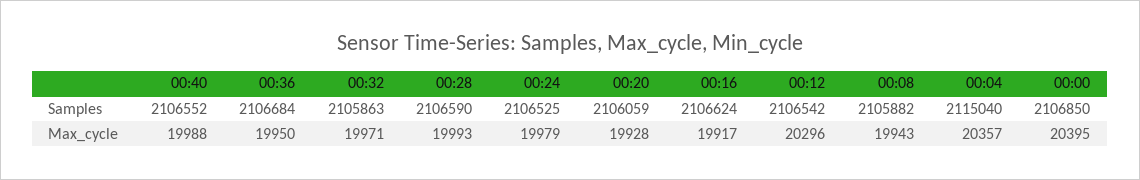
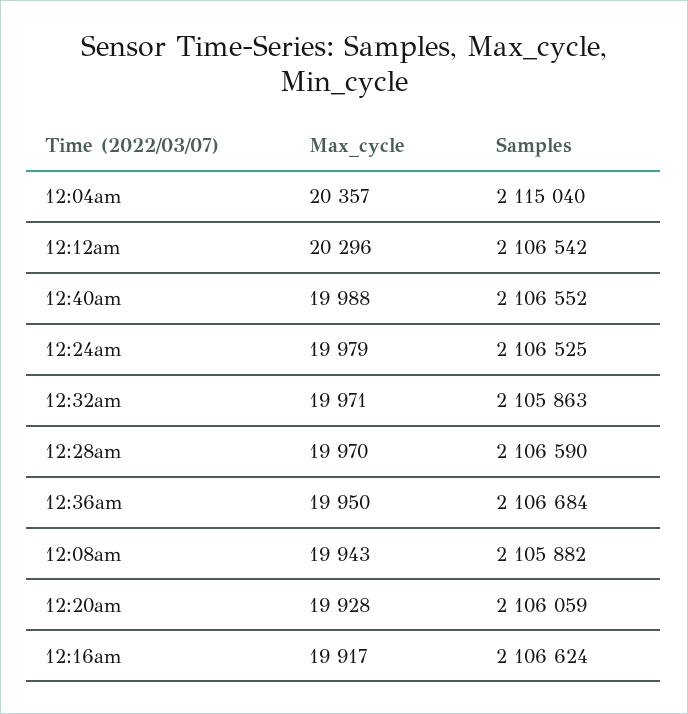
  {
    "00:40": {
      "Samples": 2106552,
      "Max_cycle": 19988
    },
    "00:36": {
      "Samples": 2106684,
      "Max_cycle": 19950
    },
    "00:32": {
      "Samples": 2105863,
      "Max_cycle": 19971
    },
    "00:28": {
      "Samples": 2106590,
-     "Max_cycle": 19993
+     "Max_cycle": 19970
    },
    "00:24": {
      "Samples": 2106525,
      "Max_cycle": 19979
    },
    "00:20": {
      "Samples": 2106059,
      "Max_cycle": 19928
    },
    "00:16": {
      "Samples": 2106624,
      "Max_cycle": 19917
    },
    "00:12": {
      "Samples": 2106542,
      "Max_cycle": 20296
    },
    "00:08": {
      "Samples": 2105882,
      "Max_cycle": 19943
    },
    "00:04": {
      "Samples": 2115040,
      "Max_cycle": 20357
-   },
+   }
-   "00:00": {
-     "Samples": 2106850,
-     "Max_cycle": 20395
-   }
  }

